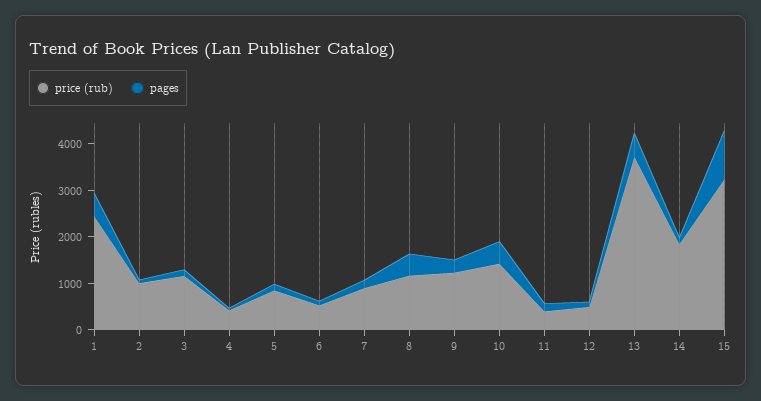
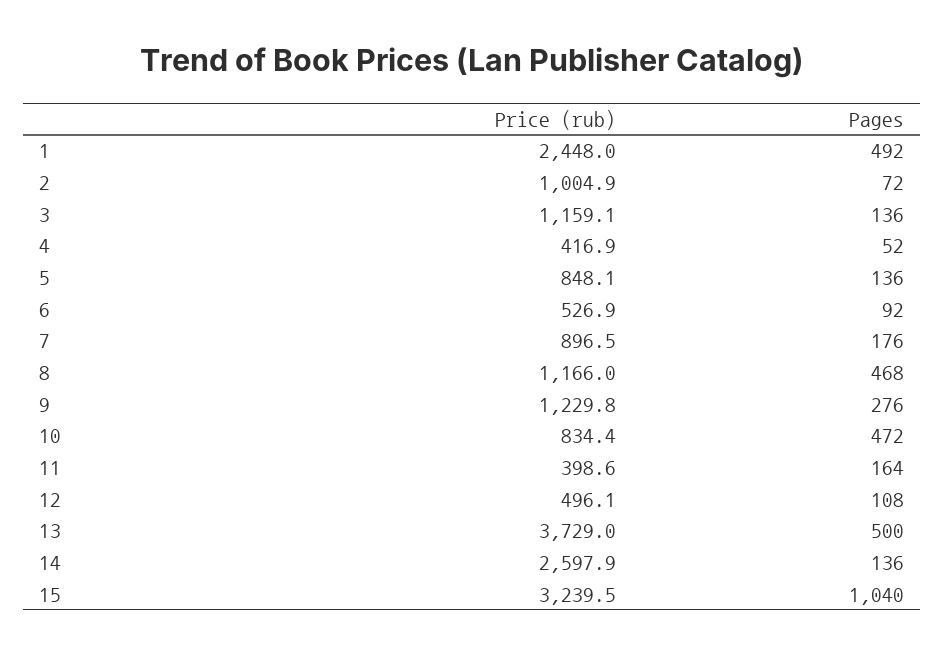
  {
    "price (rub)": {
      "1": 2448,
      "2": 1004.9,
      "3": 1159.1,
      "4": 416.9,
      "5": 848.1,
      "6": 526.9,
      "7": 896.5,
      "8": 1166,
      "9": 1229.8,
-     "10": 1400,
+     "10": 834.4,
      "11": 398.6,
      "12": 496.1,
      "13": 3729,
-     "14": 1800,
+     "14": 2597.9,
      "15": 3239.5
    },
    "pages": {
      "1": 492,
      "2": 72,
      "3": 136,
      "4": 52,
      "5": 136,
      "6": 92,
      "7": 176,
      "8": 468,
      "9": 276,
      "10": 472,
      "11": 164,
      "12": 108,
      "13": 500,
      "14": 136,
      "15": 1040
    }
  }

